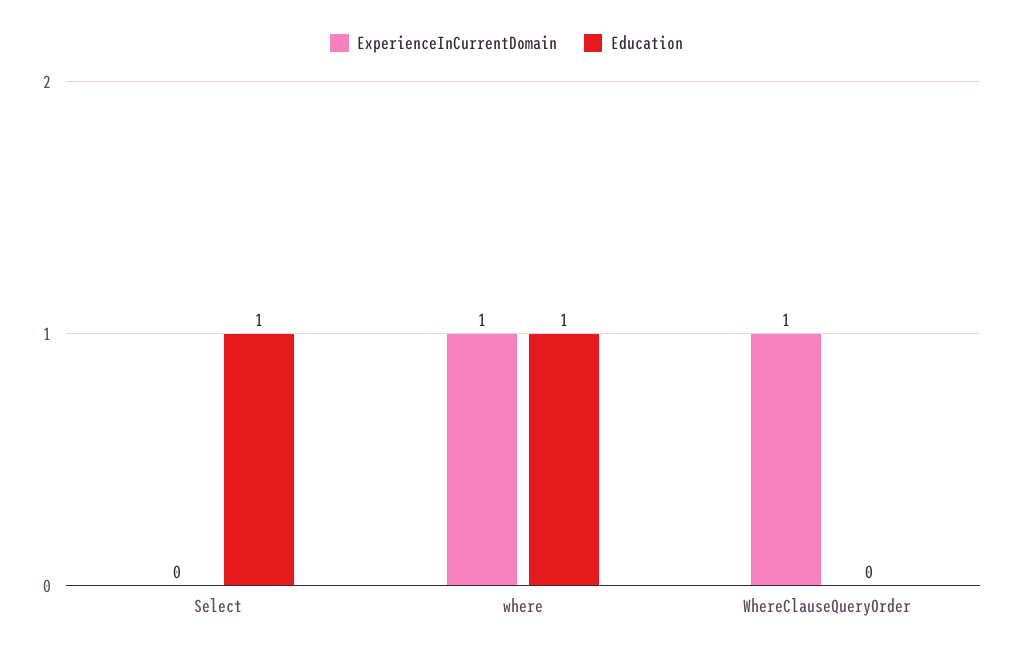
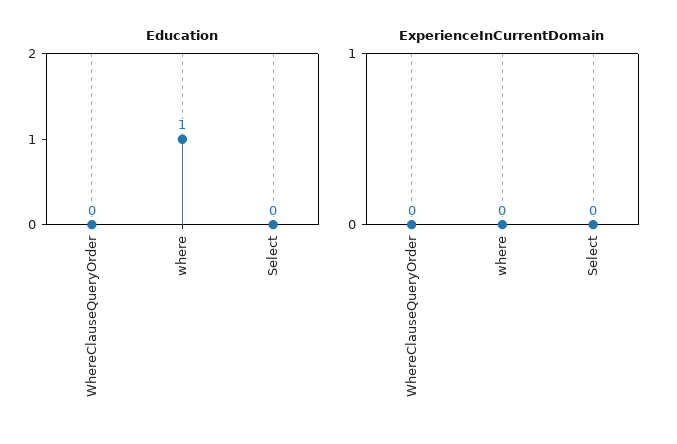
  {
    "ExperienceInCurrentDomain": {
      "Select": 0,
-     "where": 1,
+     "where": 0,
-     "WhereClauseQueryOrder": 1
+     "WhereClauseQueryOrder": 0
    },
    "Education": {
-     "Select": 1,
+     "Select": 0,
      "where": 1,
      "WhereClauseQueryOrder": 0
    }
  }

